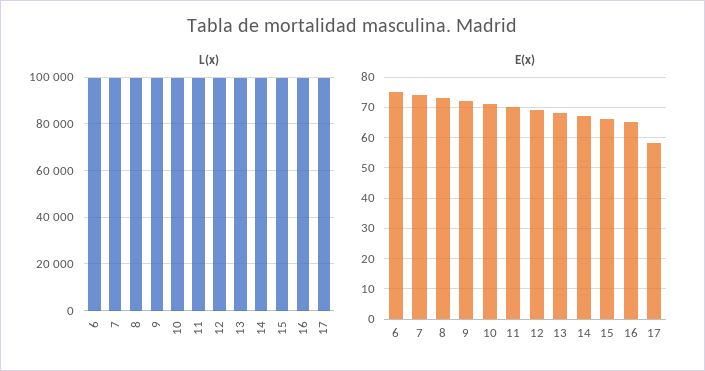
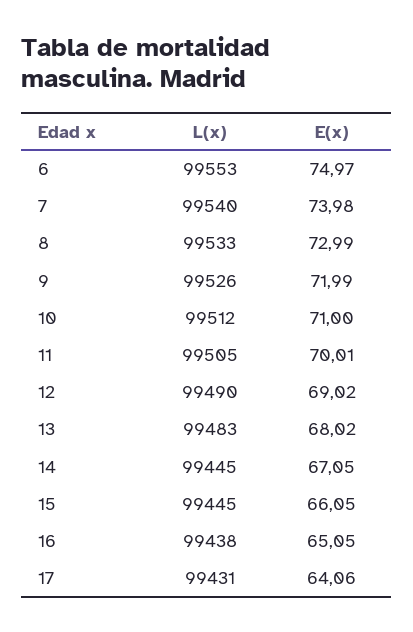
  {
    "L(x)": {
      "6": 99553,
      "7": 99540,
      "8": 99533,
      "9": 99526,
      "10": 99512,
      "11": 99505,
      "12": 99490,
      "13": 99483,
      "14": 99445,
      "15": 99445,
      "16": 99438,
      "17": 99431
    },
    "E(x)": {
      "6": 74.97,
      "7": 73.98,
      "8": 72.99,
      "9": 71.99,
      "10": 71,
      "11": 70.01,
      "12": 69.02,
      "13": 68.02,
      "14": 67.05,
      "15": 66.05,
      "16": 65.05,
-     "17": 58
+     "17": 64.06
    }
  }

